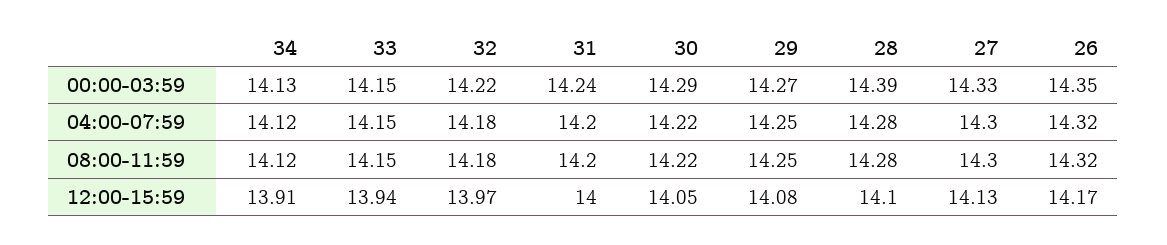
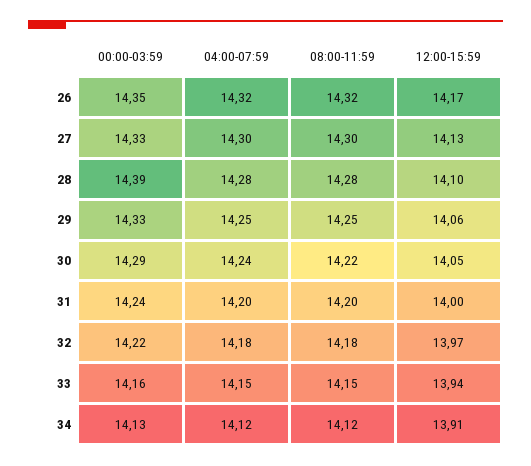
  {
    "34": {
      "00:00-03:59": 14.13,
      "04:00-07:59": 14.12,
      "08:00-11:59": 14.12,
      "12:00-15:59": 13.91
    },
    "33": {
-     "00:00-03:59": 14.15,
+     "00:00-03:59": 14.16,
      "04:00-07:59": 14.15,
      "08:00-11:59": 14.15,
      "12:00-15:59": 13.94
    },
    "32": {
      "00:00-03:59": 14.22,
      "04:00-07:59": 14.18,
      "08:00-11:59": 14.18,
      "12:00-15:59": 13.97
    },
    "31": {
      "00:00-03:59": 14.24,
      "04:00-07:59": 14.2,
      "08:00-11:59": 14.2,
      "12:00-15:59": 14
    },
    "30": {
      "00:00-03:59": 14.29,
-     "04:00-07:59": 14.22,
+     "04:00-07:59": 14.24,
      "08:00-11:59": 14.22,
      "12:00-15:59": 14.05
    },
    "29": {
-     "00:00-03:59": 14.27,
+     "00:00-03:59": 14.33,
      "04:00-07:59": 14.25,
      "08:00-11:59": 14.25,
-     "12:00-15:59": 14.08
+     "12:00-15:59": 14.06
    },
    "28": {
      "00:00-03:59": 14.39,
      "04:00-07:59": 14.28,
      "08:00-11:59": 14.28,
      "12:00-15:59": 14.1
    },
    "27": {
      "00:00-03:59": 14.33,
      "04:00-07:59": 14.3,
      "08:00-11:59": 14.3,
      "12:00-15:59": 14.13
    },
    "26": {
      "00:00-03:59": 14.35,
      "04:00-07:59": 14.32,
      "08:00-11:59": 14.32,
      "12:00-15:59": 14.17
    }
  }

